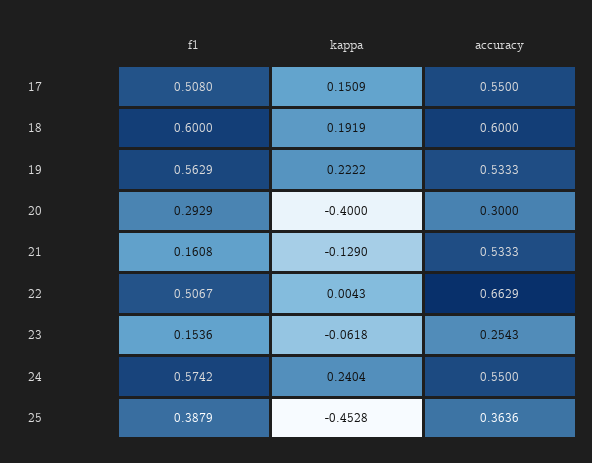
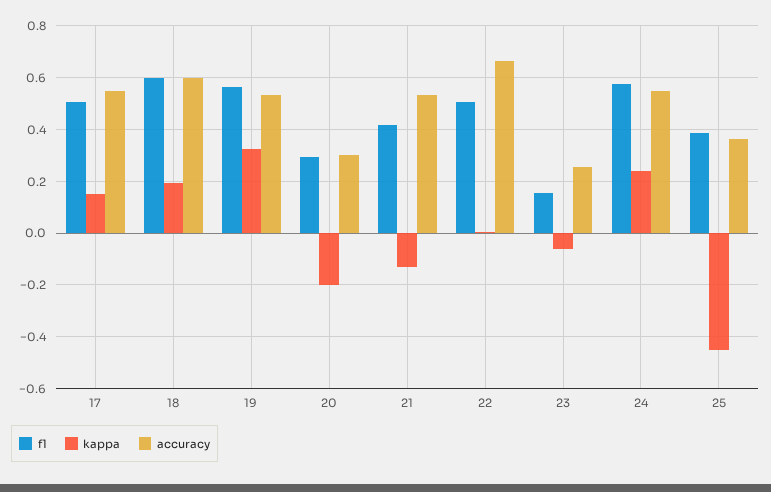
  {
    "f1": {
      "17": 0.508,
      "18": 0.6,
      "19": 0.5629,
      "20": 0.2929,
-     "21": 0.1608,
+     "21": 0.425,
      "22": 0.5067,
      "23": 0.1536,
      "24": 0.5742,
      "25": 0.3879
    },
    "kappa": {
      "17": 0.1509,
      "18": 0.1919,
-     "19": 0.2222,
+     "19": 0.325,
-     "20": -0.4,
+     "20": -0.2,
      "21": -0.129,
      "22": 0.0043,
      "23": -0.0618,
      "24": 0.2404,
      "25": -0.4528
    },
    "accuracy": {
      "17": 0.55,
      "18": 0.6,
      "19": 0.5333,
      "20": 0.3,
      "21": 0.5333,
      "22": 0.6629,
      "23": 0.2543,
      "24": 0.55,
      "25": 0.3636
    }
  }

